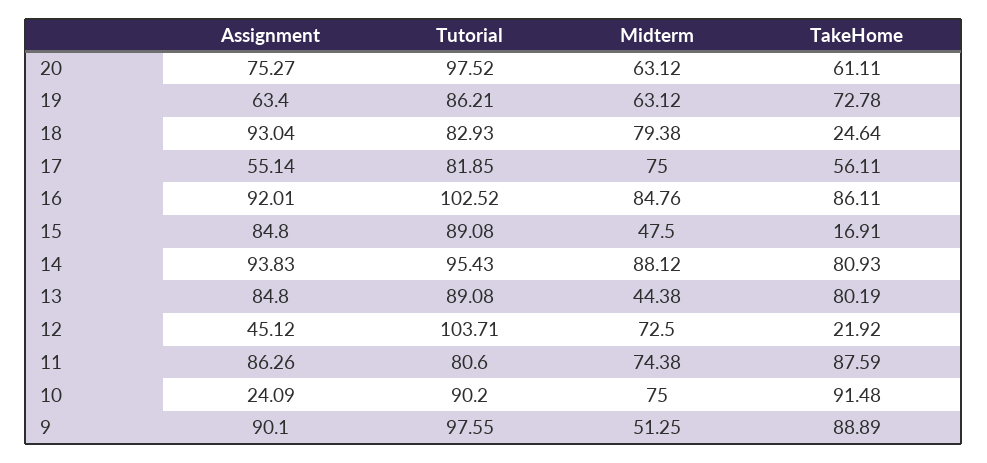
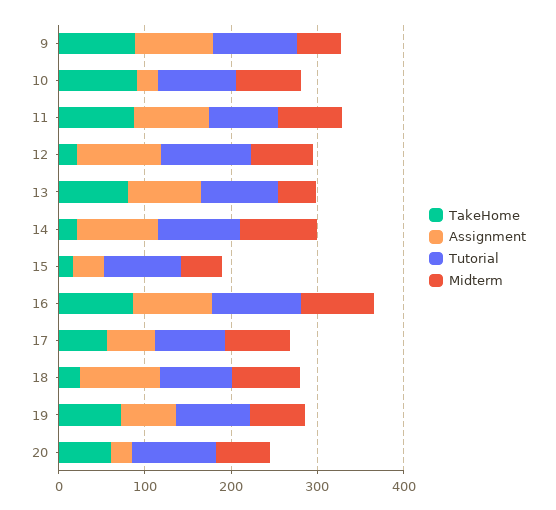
  {
    "Assignment": {
-     "20": 75.27,
+     "20": 20,
      "19": 63.4,
      "18": 93.04,
      "17": 55.14,
      "16": 92.01,
-     "15": 84.8,
+     "15": 40,
      "14": 93.83,
      "13": 84.8,
-     "12": 45.12,
+     "12": 100,
      "11": 86.26,
      "10": 24.09,
      "9": 90.1
    },
    "Tutorial": {
      "20": 97.52,
      "19": 86.21,
      "18": 82.93,
      "17": 81.85,
      "16": 102.52,
      "15": 89.08,
      "14": 95.43,
      "13": 89.08,
      "12": 103.71,
      "11": 80.6,
      "10": 90.2,
      "9": 97.55
    },
    "Midterm": {
      "20": 63.12,
      "19": 63.12,
      "18": 79.38,
      "17": 75,
      "16": 84.76,
      "15": 47.5,
      "14": 88.12,
      "13": 44.38,
      "12": 72.5,
      "11": 74.38,
      "10": 75,
      "9": 51.25
    },
    "TakeHome": {
      "20": 61.11,
      "19": 72.78,
      "18": 24.64,
      "17": 56.11,
      "16": 86.11,
      "15": 16.91,
-     "14": 80.93,
+     "14": 20,
      "13": 80.19,
      "12": 21.92,
      "11": 87.59,
      "10": 91.48,
      "9": 88.89
    }
  }

